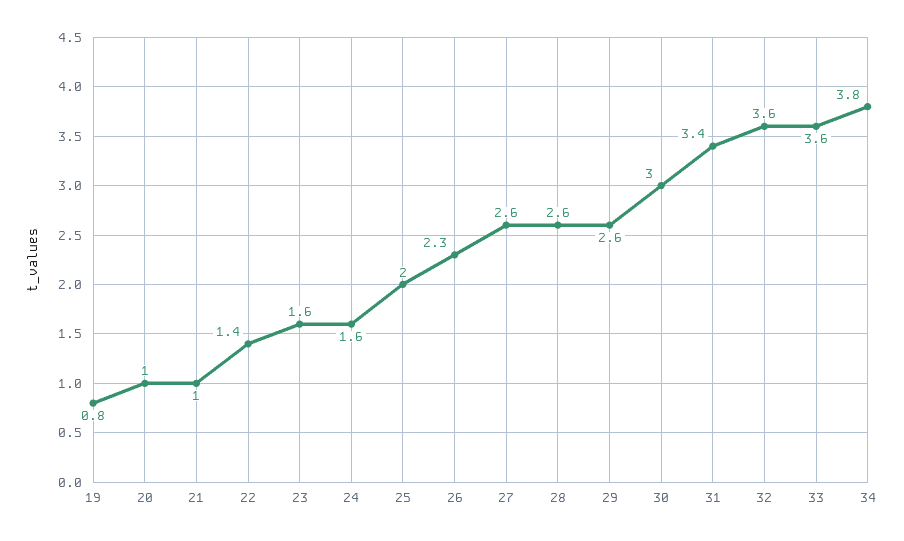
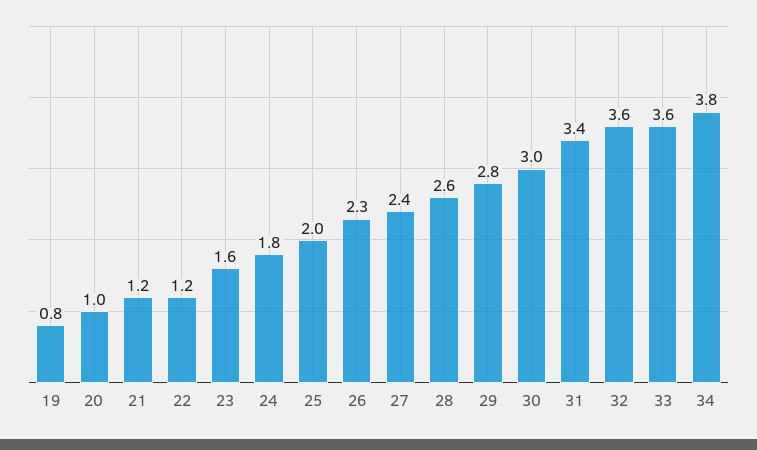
  {
    "19": 0.8,
    "20": 1,
-   "21": 1,
+   "21": 1.2,
-   "22": 1.4,
+   "22": 1.2,
    "23": 1.6,
-   "24": 1.6,
+   "24": 1.8,
    "25": 2,
    "26": 2.3,
-   "27": 2.6,
+   "27": 2.4,
    "28": 2.6,
-   "29": 2.6,
+   "29": 2.8,
    "30": 3,
    "31": 3.4,
    "32": 3.6,
    "33": 3.6,
    "34": 3.8
  }

